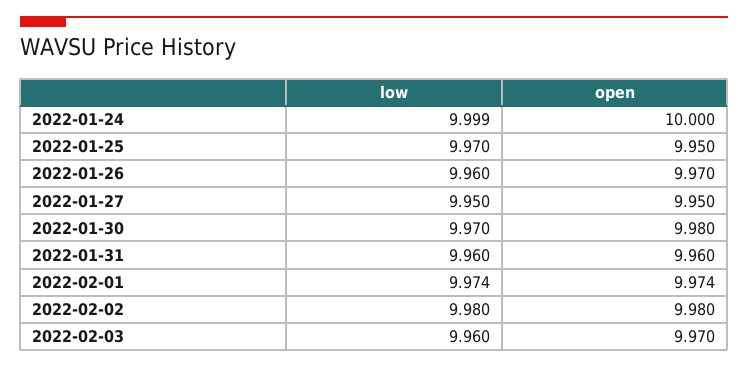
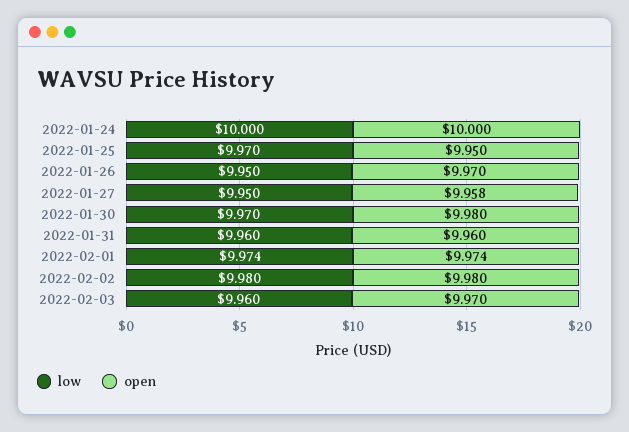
  {
    "low": {
-     "2022-01-24": 9.999,
+     "2022-01-24": 10,
      "2022-01-25": 9.97,
-     "2022-01-26": 9.96,
+     "2022-01-26": 9.95,
      "2022-01-27": 9.95,
      "2022-01-30": 9.97,
      "2022-01-31": 9.96,
      "2022-02-01": 9.974,
      "2022-02-02": 9.98,
      "2022-02-03": 9.96
    },
    "open": {
      "2022-01-24": 10,
      "2022-01-25": 9.95,
      "2022-01-26": 9.97,
-     "2022-01-27": 9.95,
+     "2022-01-27": 9.958,
      "2022-01-30": 9.98,
      "2022-01-31": 9.96,
      "2022-02-01": 9.974,
      "2022-02-02": 9.98,
      "2022-02-03": 9.97
    }
  }

